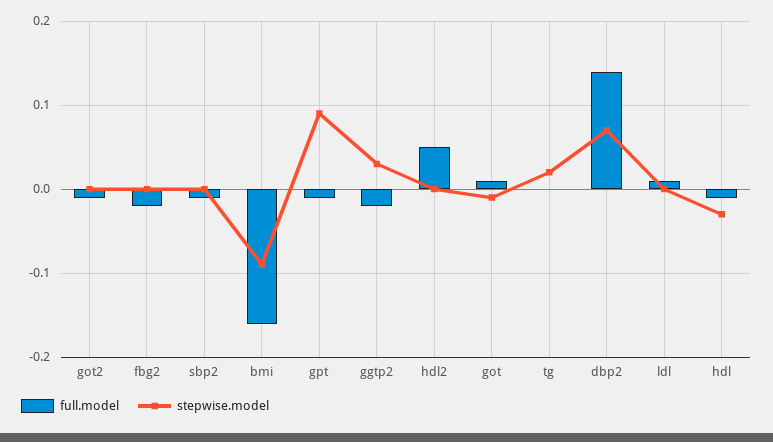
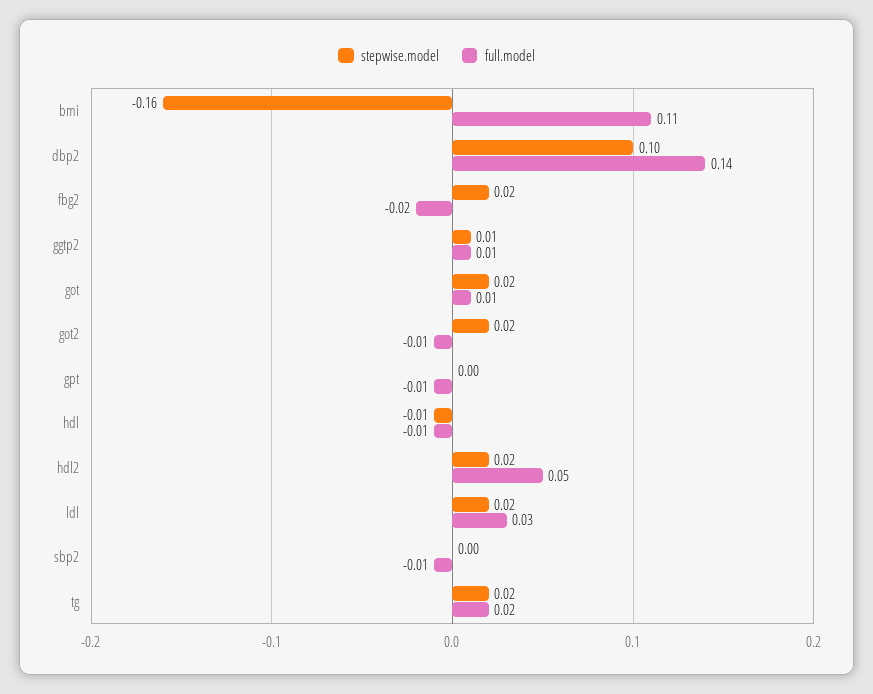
  {
    "full.model": {
      "got2": -0.01,
      "fbg2": -0.02,
      "sbp2": -0.01,
-     "bmi": -0.16,
+     "bmi": 0.11,
      "gpt": -0.01,
-     "ggtp2": -0.02,
+     "ggtp2": 0.01,
      "hdl2": 0.05,
      "got": 0.01,
-     "tg": 0,
+     "tg": 0.02,
      "dbp2": 0.14,
-     "ldl": 0.01,
+     "ldl": 0.03,
      "hdl": -0.01
    },
    "stepwise.model": {
-     "got2": 0,
+     "got2": 0.02,
-     "fbg2": 0,
+     "fbg2": 0.02,
      "sbp2": 0,
-     "bmi": -0.09,
+     "bmi": -0.16,
-     "gpt": 0.09,
+     "gpt": 0,
-     "ggtp2": 0.03,
+     "ggtp2": 0.01,
-     "hdl2": 0,
+     "hdl2": 0.02,
-     "got": -0.01,
+     "got": 0.02,
      "tg": 0.02,
-     "dbp2": 0.07,
+     "dbp2": 0.1,
-     "ldl": 0,
+     "ldl": 0.02,
-     "hdl": -0.03
+     "hdl": -0.01
    }
  }

